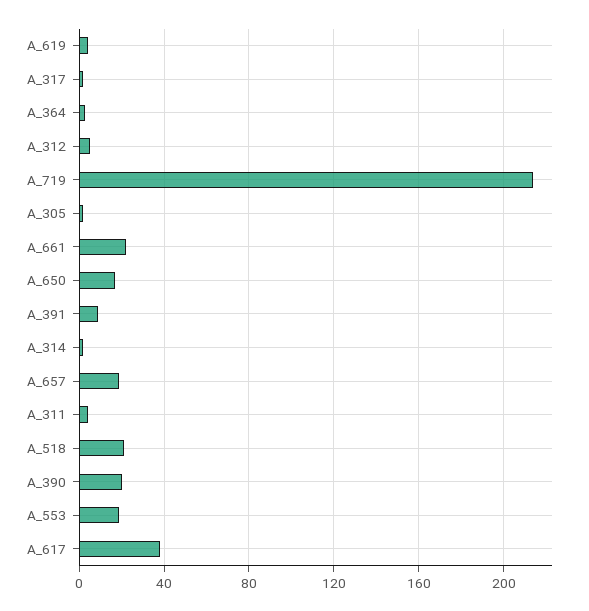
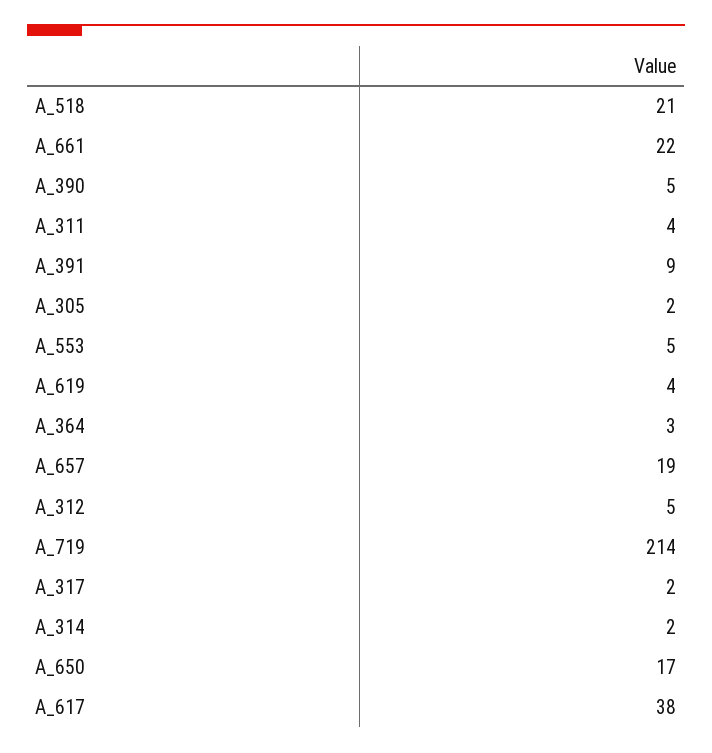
  {
    "A_619": 4,
    "A_317": 2,
    "A_364": 3,
    "A_312": 5,
    "A_719": 214,
    "A_305": 2,
    "A_661": 22,
    "A_650": 17,
    "A_391": 9,
    "A_314": 2,
    "A_657": 19,
    "A_311": 4,
    "A_518": 21,
-   "A_390": 20,
+   "A_390": 5,
-   "A_553": 20,
+   "A_553": 5,
    "A_617": 38
  }

